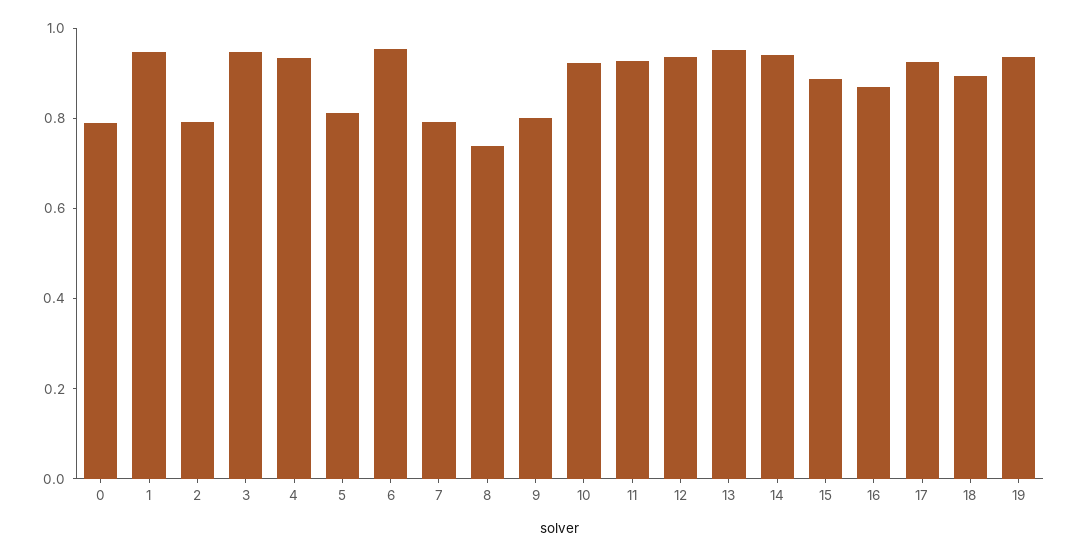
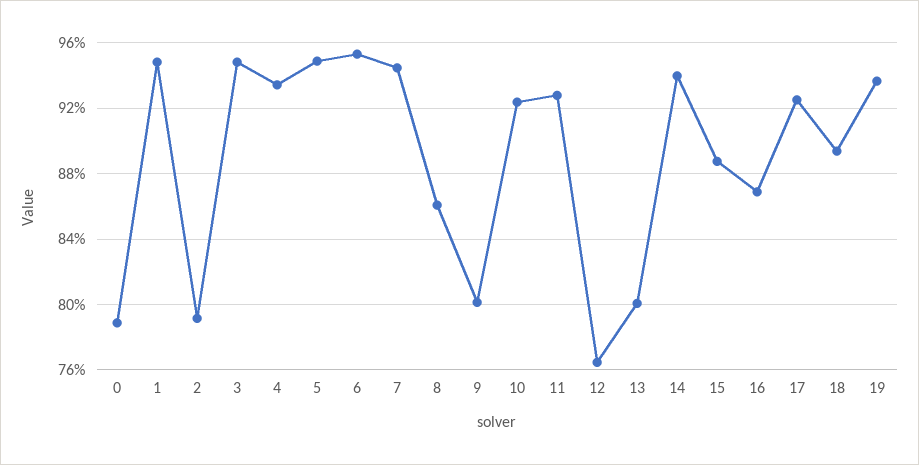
  {
    "0": 0.79,
    "1": 0.95,
    "2": 0.79,
    "3": 0.95,
    "4": 0.935,
-   "5": 0.8,
+   "5": 0.95,
    "6": 0.955,
-   "7": 0.8,
+   "7": 0.945,
-   "8": 0.75,
+   "8": 0.86,
    "9": 0.8,
    "10": 0.925,
    "11": 0.93,
-   "12": 0.95,
+   "12": 0.765,
-   "13": 0.95,
+   "13": 0.8,
    "14": 0.94,
    "15": 0.89,
    "16": 0.87,
    "17": 0.925,
    "18": 0.895,
    "19": 0.935
  }

